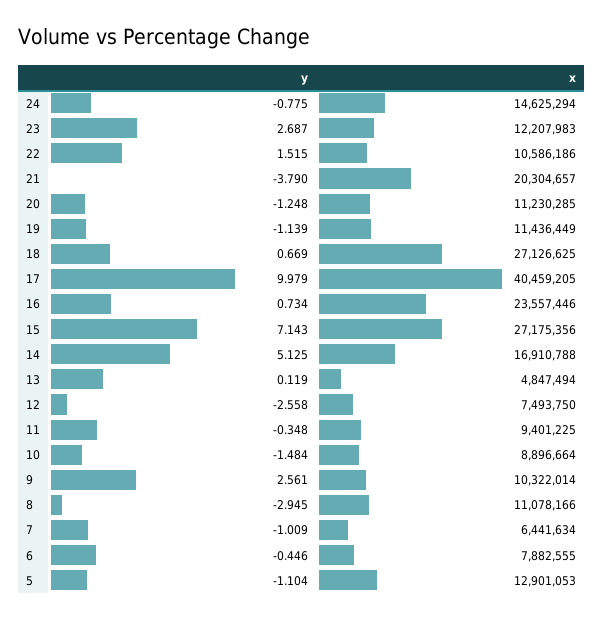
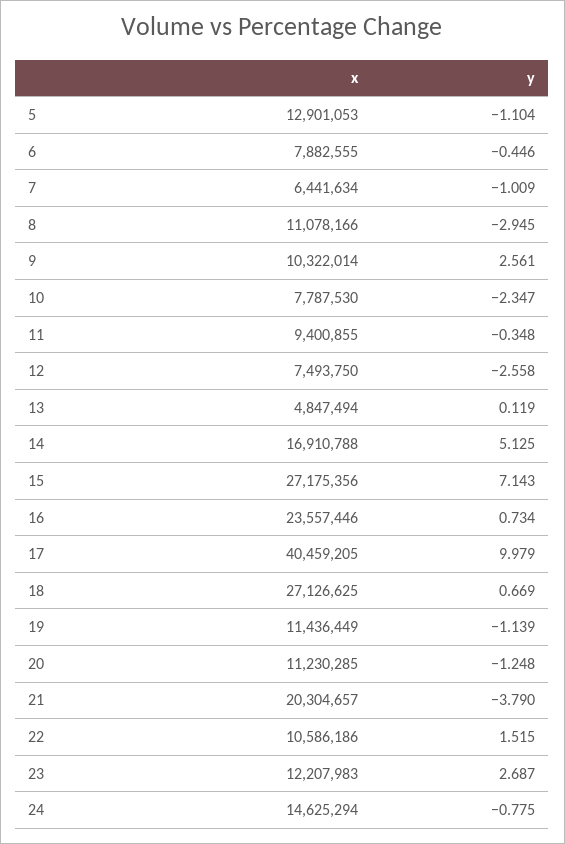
  {
    "y": {
      "24": -0.775,
      "23": 2.687,
      "22": 1.515,
      "21": -3.79,
      "20": -1.248,
      "19": -1.139,
      "18": 0.669,
      "17": 9.979,
      "16": 0.734,
      "15": 7.143,
      "14": 5.125,
      "13": 0.119,
      "12": -2.558,
      "11": -0.348,
-     "10": -1.484,
+     "10": -2.347,
      "9": 2.561,
      "8": -2.945,
      "7": -1.009,
      "6": -0.446,
      "5": -1.104
    },
    "x": {
      "24": 14625294,
      "23": 12207983,
      "22": 10586186,
      "21": 20304657,
      "20": 11230285,
      "19": 11436449,
      "18": 27126625,
      "17": 40459205,
      "16": 23557446,
      "15": 27175356,
      "14": 16910788,
      "13": 4847494,
      "12": 7493750,
-     "11": 9401225,
+     "11": 9400855,
-     "10": 8896664,
+     "10": 7787530,
      "9": 10322014,
      "8": 11078166,
      "7": 6441634,
      "6": 7882555,
      "5": 12901053
    }
  }

